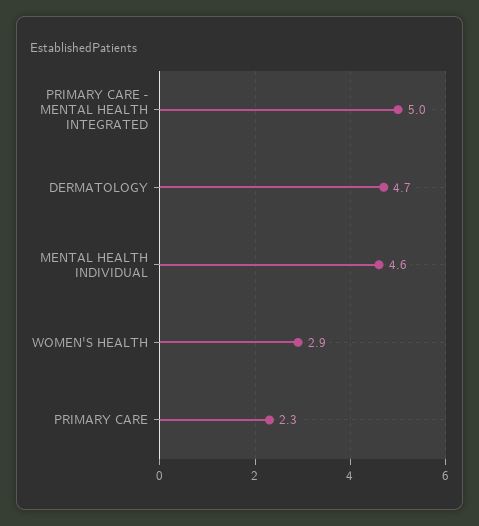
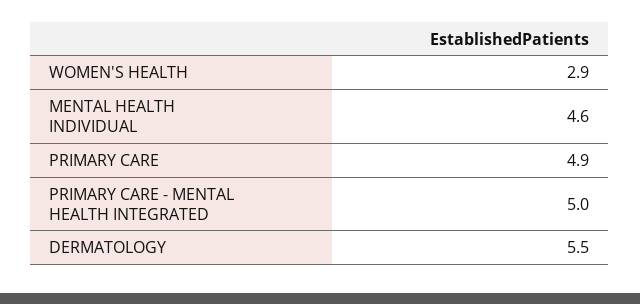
  {
    "PRIMARY CARE - MENTAL HEALTH INTEGRATED": 5,
-   "DERMATOLOGY": 4.7,
+   "DERMATOLOGY": 5.5,
    "MENTAL HEALTH INDIVIDUAL": 4.6,
    "WOMEN'S HEALTH": 2.9,
-   "PRIMARY CARE": 2.3
+   "PRIMARY CARE": 4.9
  }

